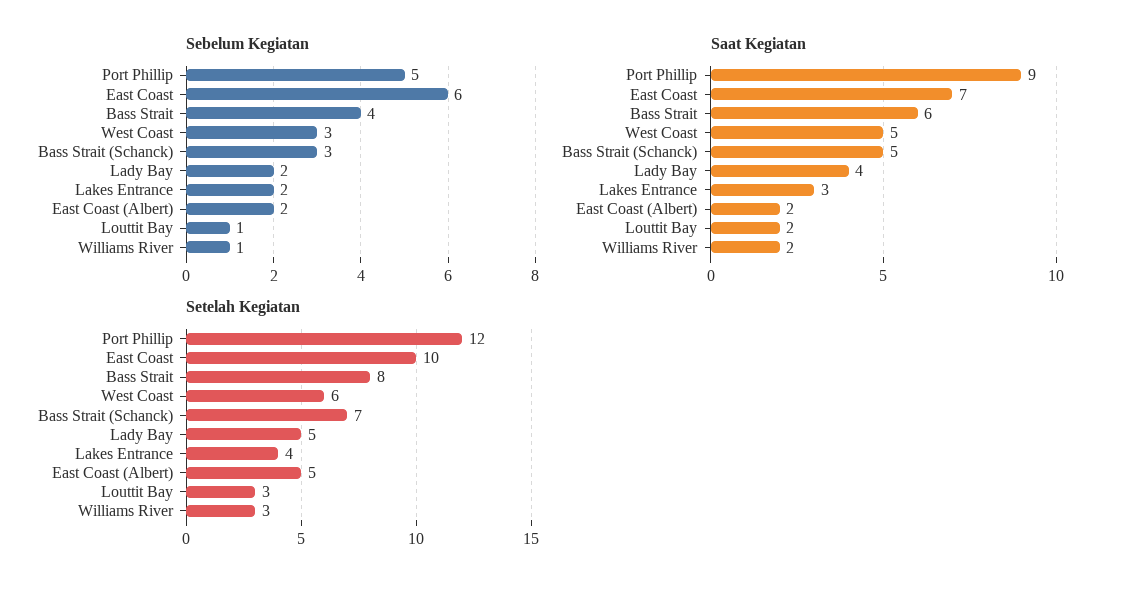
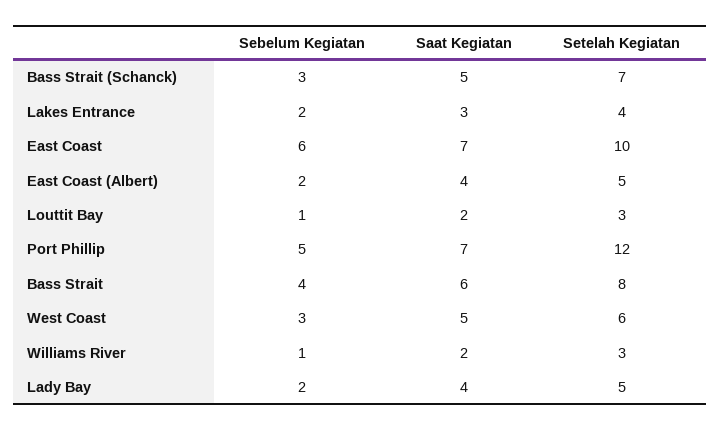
  {
    "Sebelum Kegiatan": {
      "Port Phillip": 5,
      "East Coast": 6,
      "Bass Strait": 4,
      "West Coast": 3,
      "Bass Strait (Schanck)": 3,
      "Lady Bay": 2,
      "Lakes Entrance": 2,
      "East Coast (Albert)": 2,
      "Louttit Bay": 1,
      "Williams River": 1
    },
    "Saat Kegiatan": {
-     "Port Phillip": 9,
+     "Port Phillip": 7,
      "East Coast": 7,
      "Bass Strait": 6,
      "West Coast": 5,
      "Bass Strait (Schanck)": 5,
      "Lady Bay": 4,
      "Lakes Entrance": 3,
-     "East Coast (Albert)": 2,
+     "East Coast (Albert)": 4,
      "Louttit Bay": 2,
      "Williams River": 2
    },
    "Setelah Kegiatan": {
      "Port Phillip": 12,
      "East Coast": 10,
      "Bass Strait": 8,
      "West Coast": 6,
      "Bass Strait (Schanck)": 7,
      "Lady Bay": 5,
      "Lakes Entrance": 4,
      "East Coast (Albert)": 5,
      "Louttit Bay": 3,
      "Williams River": 3
    }
  }

